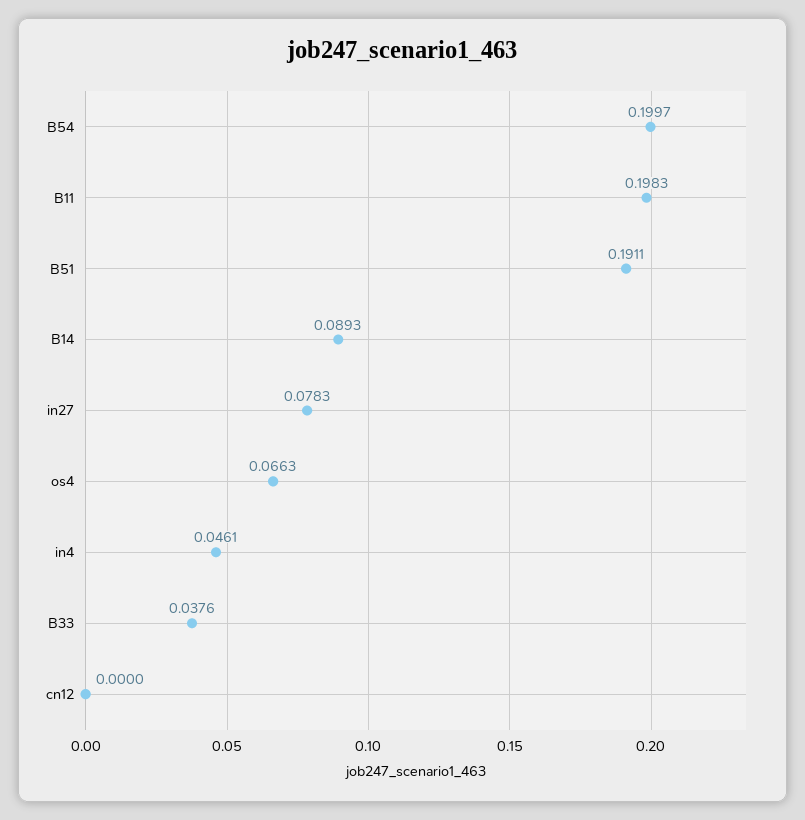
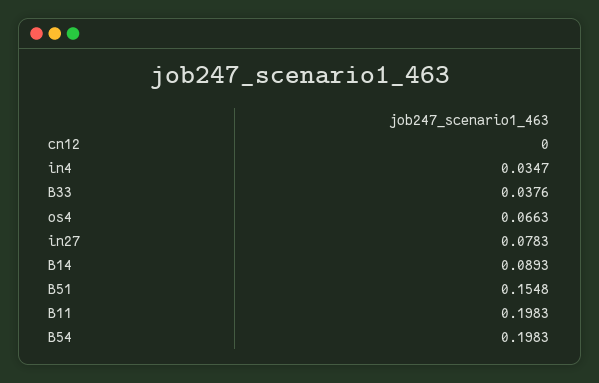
  {
-   "B54": 0.1997,
+   "B54": 0.1983,
    "B11": 0.1983,
-   "B51": 0.1911,
+   "B51": 0.1548,
    "B14": 0.0893,
    "in27": 0.0783,
    "os4": 0.0663,
-   "in4": 0.0461,
+   "in4": 0.0347,
    "B33": 0.0376,
    "cn12": 0
  }

